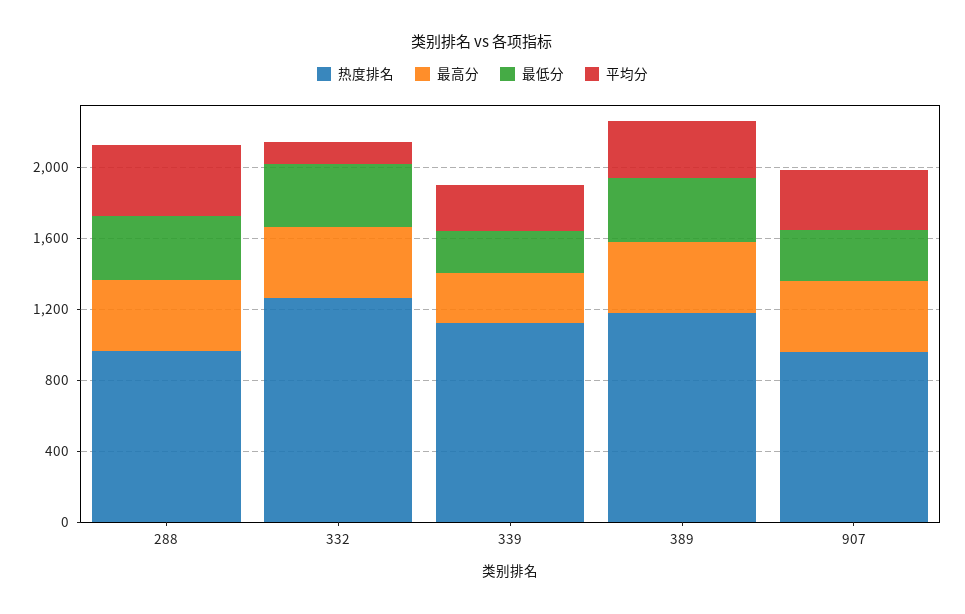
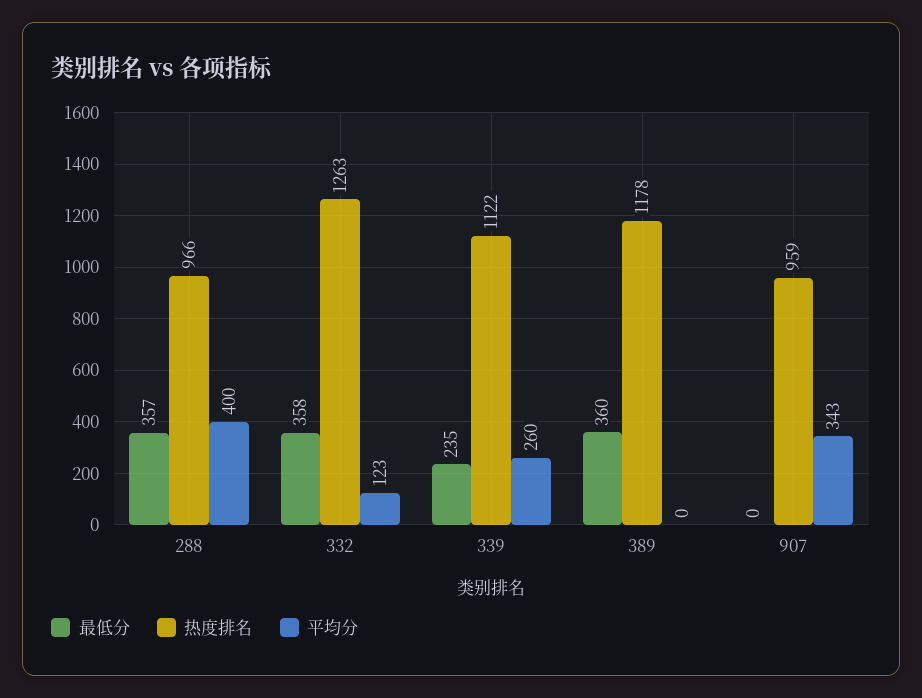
  {
    "热度排名": {
      "288": 966,
      "332": 1263,
      "339": 1122,
      "389": 1178,
      "907": 959
    },
-   "最高分": {
-     "288": 400,
-     "332": 400,
-     "339": 300,
-     "389": 400,
-     "907": 400
-   },
    "最低分": {
      "288": 357,
      "332": 358,
      "339": 235,
      "389": 360,
-     "907": 300
+     "907": 0
    },
    "平均分": {
      "288": 400,
      "332": 123,
      "339": 260,
-     "389": 300,
+     "389": 0,
      "907": 343
    }
  }

